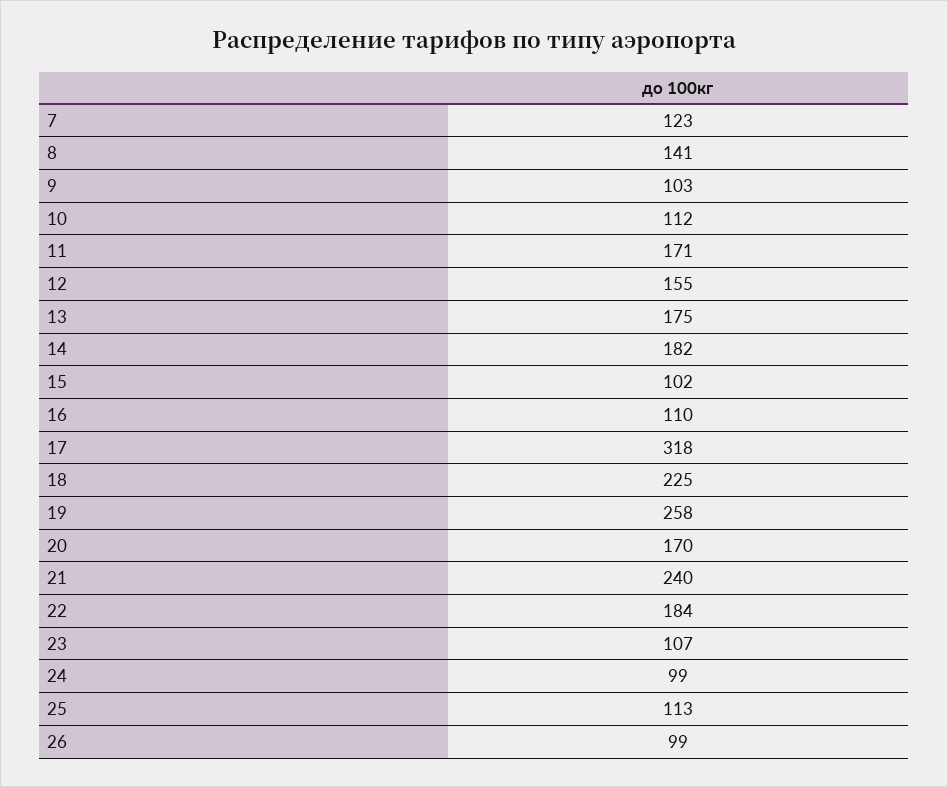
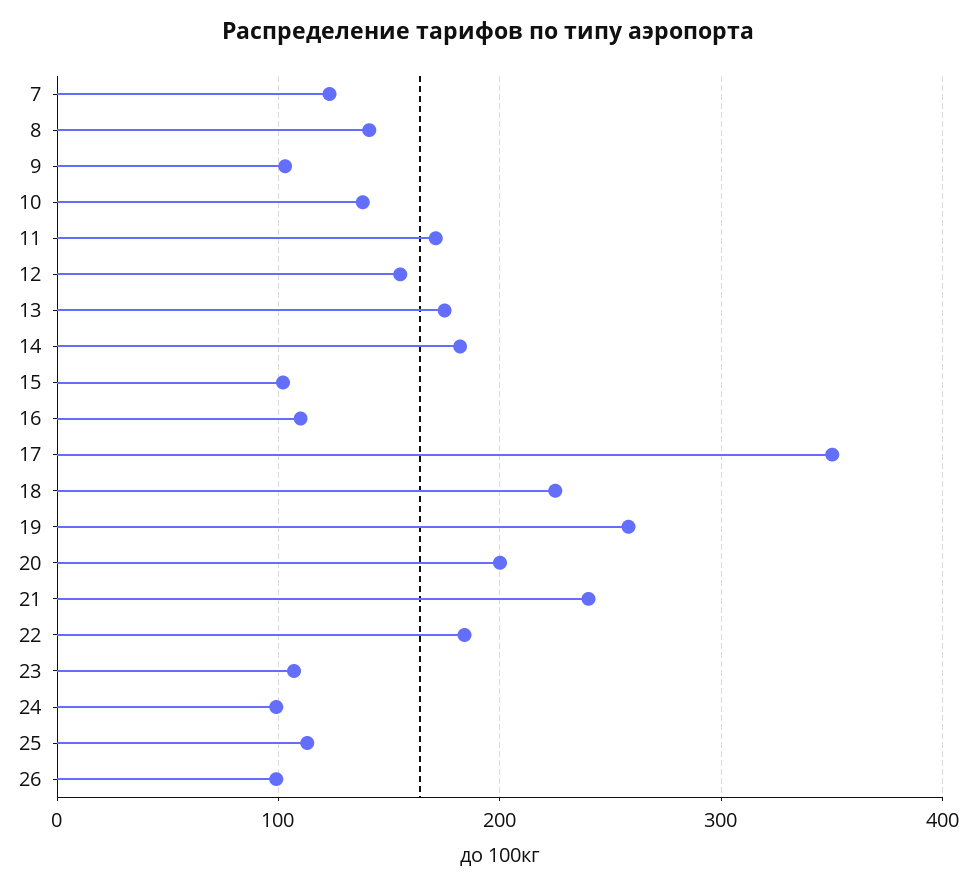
  {
    "7": 123,
    "8": 141,
    "9": 103,
-   "10": 112,
+   "10": 140,
    "11": 171,
    "12": 155,
    "13": 175,
    "14": 182,
    "15": 102,
    "16": 110,
-   "17": 318,
+   "17": 350,
    "18": 225,
    "19": 258,
-   "20": 170,
+   "20": 200,
    "21": 240,
    "22": 184,
    "23": 107,
    "24": 99,
    "25": 113,
    "26": 99
  }

